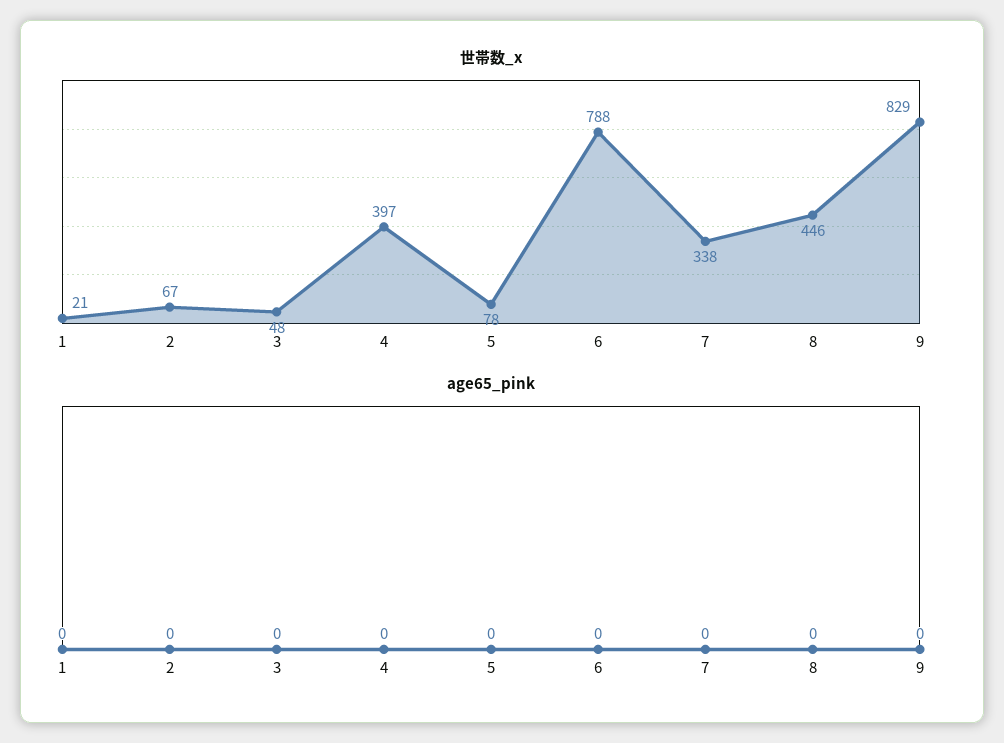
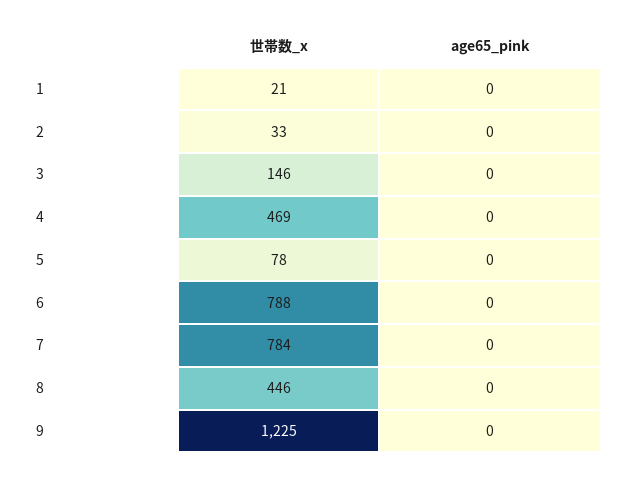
  {
    "世帯数_x": {
      "1": 21,
-     "2": 67,
+     "2": 33,
-     "3": 48,
+     "3": 146,
-     "4": 397,
+     "4": 469,
      "5": 78,
      "6": 788,
-     "7": 338,
+     "7": 784,
      "8": 446,
-     "9": 829
+     "9": 1225
    },
    "age65_pink": {
      "1": 0,
      "2": 0,
      "3": 0,
      "4": 0,
      "5": 0,
      "6": 0,
      "7": 0,
      "8": 0,
      "9": 0
    }
  }

